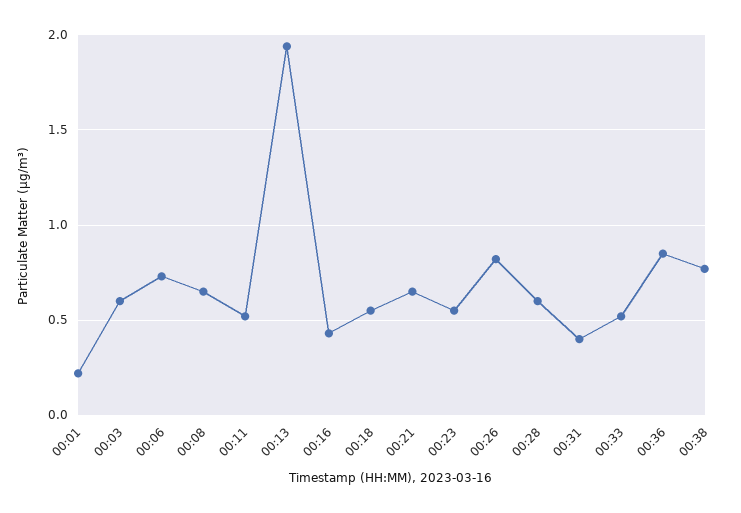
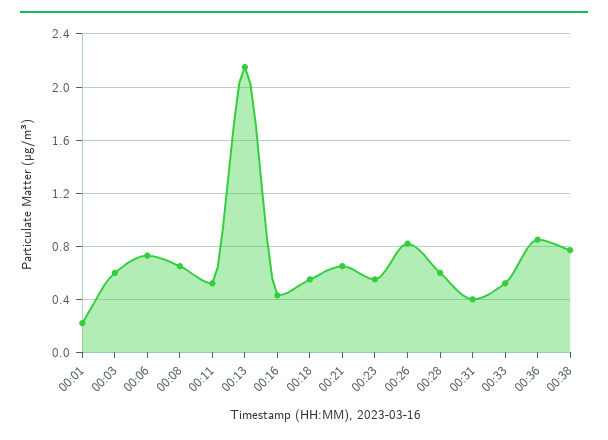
  {
    "00:01": 0.2,
    "00:03": 0.6,
    "00:06": 0.75,
    "00:08": 0.65,
    "00:11": 0.5,
-   "00:13": 1.95,
+   "00:13": 2.15,
    "00:16": 0.45,
    "00:18": 0.55,
    "00:21": 0.65,
    "00:23": 0.55,
    "00:26": 0.8,
    "00:28": 0.6,
    "00:31": 0.4,
    "00:33": 0.5,
    "00:36": 0.85,
    "00:38": 0.75
  }

